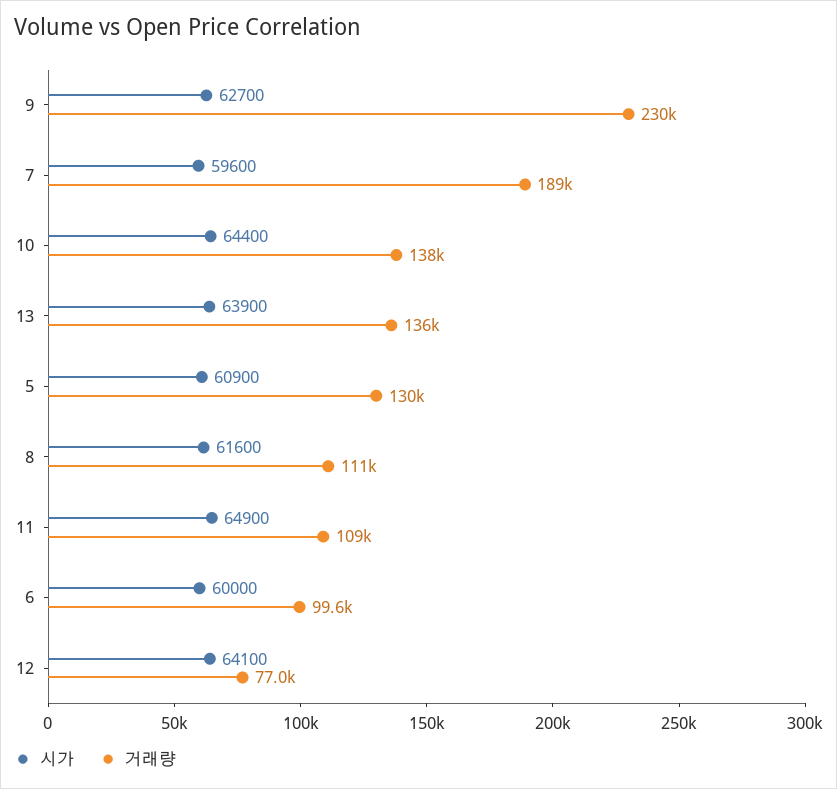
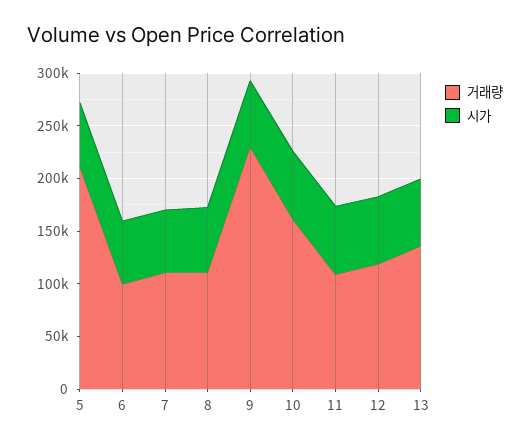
  {
    "시가": {
      "9": 62700,
      "7": 59600,
      "10": 64400,
      "13": 63900,
      "5": 60900,
      "8": 61600,
      "11": 64900,
      "6": 60000,
      "12": 64100
    },
    "거래량": {
      "9": 230000,
-     "7": 189000,
+     "7": 110000,
-     "10": 138000,
+     "10": 160000,
      "13": 136000,
-     "5": 130000,
+     "5": 210000,
      "8": 111000,
      "11": 109000,
      "6": 99600,
-     "12": 77000
+     "12": 120000
    }
  }

